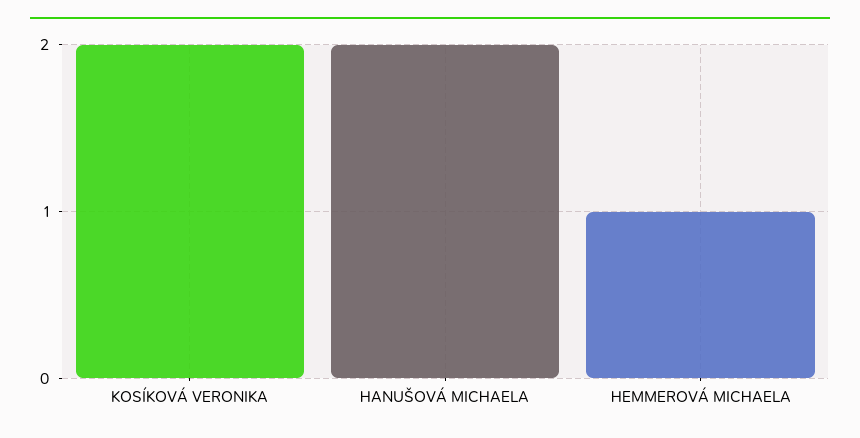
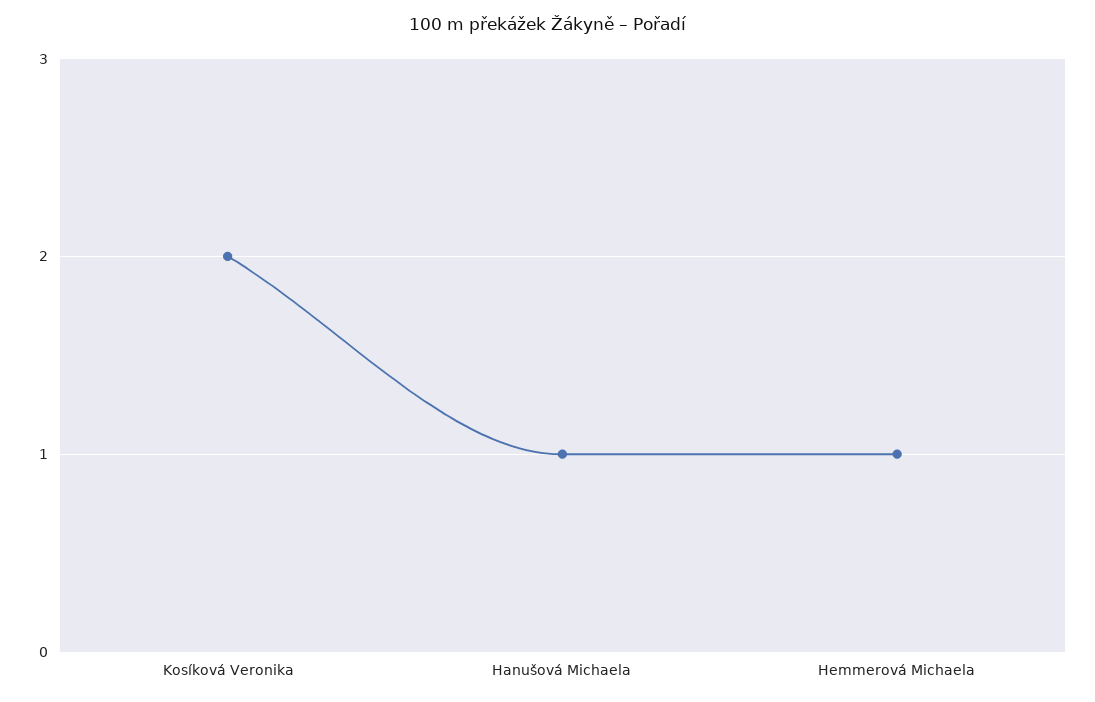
  {
    "KOSÍKOVÁ VERONIKA": 2,
-   "HANUŠOVÁ MICHAELA": 2,
+   "HANUŠOVÁ MICHAELA": 1,
    "HEMMEROVÁ MICHAELA": 1
  }

